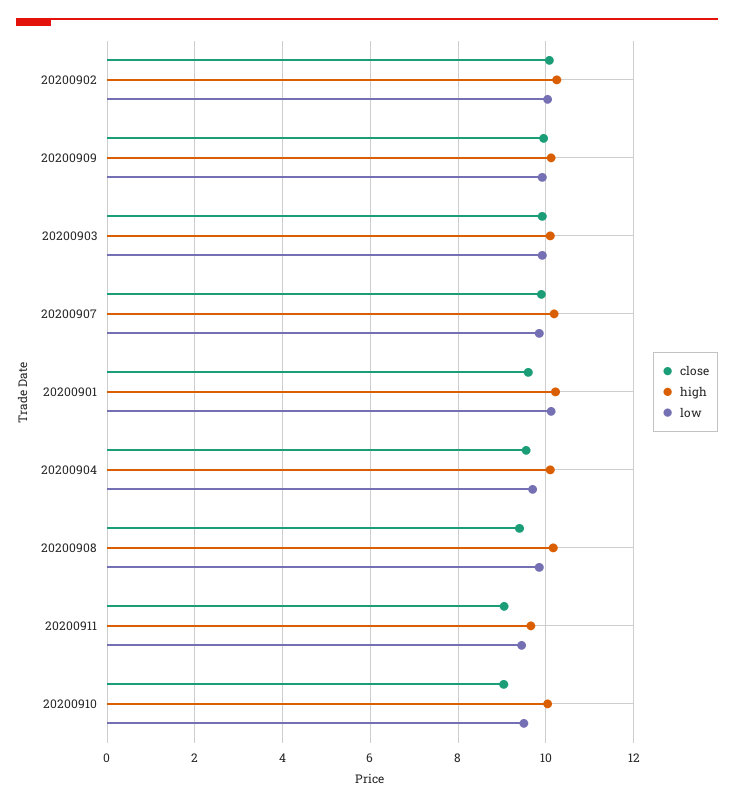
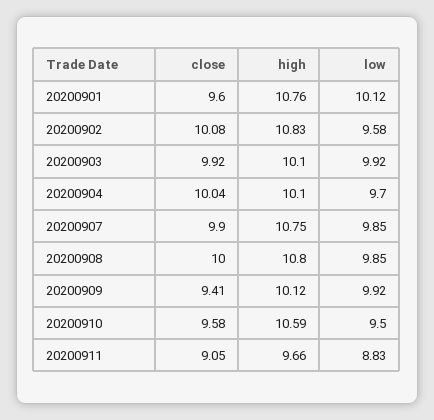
  {
    "close": {
      "20200902": 10.08,
-     "20200909": 10,
+     "20200909": 9.41,
      "20200903": 9.92,
      "20200907": 9.9,
      "20200901": 9.6,
-     "20200904": 9.6,
+     "20200904": 10.04,
-     "20200908": 9.4,
+     "20200908": 10,
      "20200911": 9.05,
-     "20200910": 9
+     "20200910": 9.58
    },
    "high": {
-     "20200902": 10.2,
+     "20200902": 10.83,
      "20200909": 10.12,
      "20200903": 10.1,
-     "20200907": 10.2,
+     "20200907": 10.75,
-     "20200901": 10.2,
+     "20200901": 10.76,
      "20200904": 10.1,
-     "20200908": 10.2,
+     "20200908": 10.8,
      "20200911": 9.66,
-     "20200910": 10
+     "20200910": 10.59
    },
    "low": {
-     "20200902": 10,
+     "20200902": 9.58,
      "20200909": 9.92,
      "20200903": 9.92,
      "20200907": 9.85,
      "20200901": 10.12,
      "20200904": 9.7,
      "20200908": 9.85,
-     "20200911": 9.4,
+     "20200911": 8.83,
      "20200910": 9.5
    }
  }

